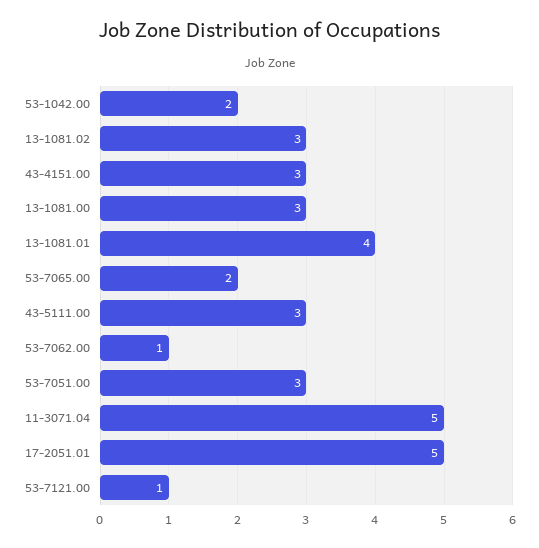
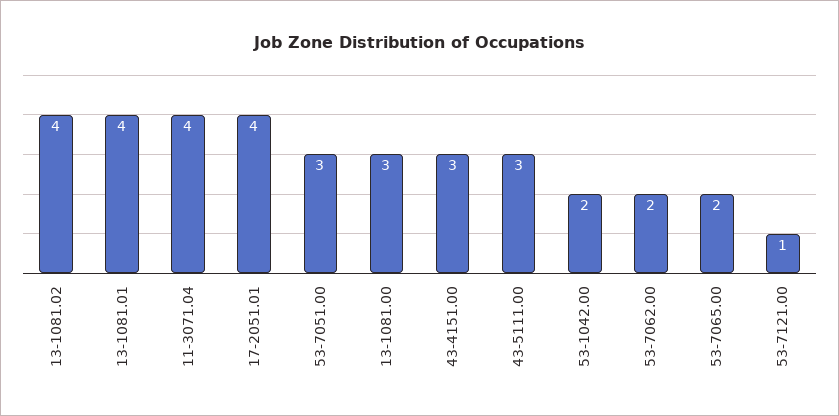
  {
    "53-1042.00": 2,
-   "13-1081.02": 3,
+   "13-1081.02": 4,
    "43-4151.00": 3,
    "13-1081.00": 3,
    "13-1081.01": 4,
    "53-7065.00": 2,
    "43-5111.00": 3,
-   "53-7062.00": 1,
+   "53-7062.00": 2,
    "53-7051.00": 3,
-   "11-3071.04": 5,
+   "11-3071.04": 4,
-   "17-2051.01": 5,
+   "17-2051.01": 4,
    "53-7121.00": 1
  }

